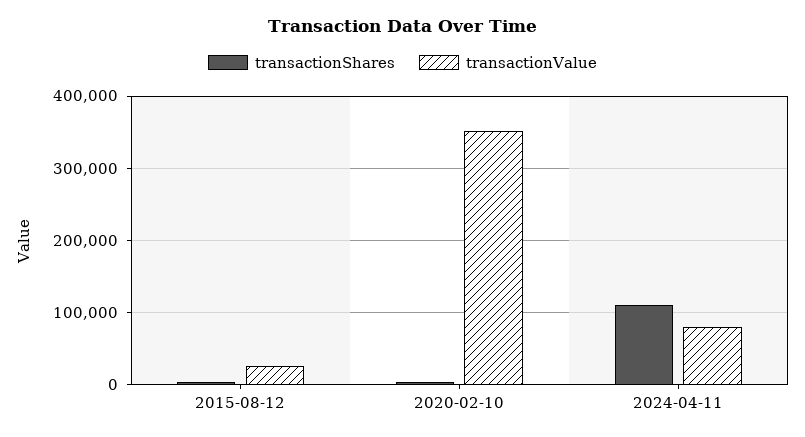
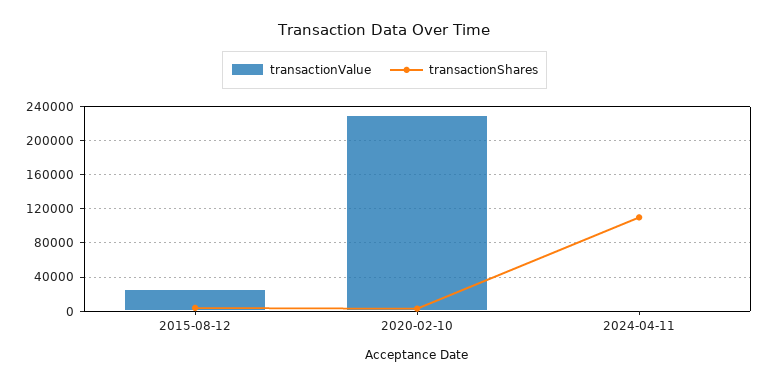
  {
    "transactionShares": {
      "2015-08-12": 0,
      "2020-02-10": 0,
      "2024-04-11": 110000
    },
    "transactionValue": {
      "2015-08-12": 30000,
-     "2020-02-10": 350000,
+     "2020-02-10": 230000,
-     "2024-04-11": 80000
+     "2024-04-11": 0
    }
  }

